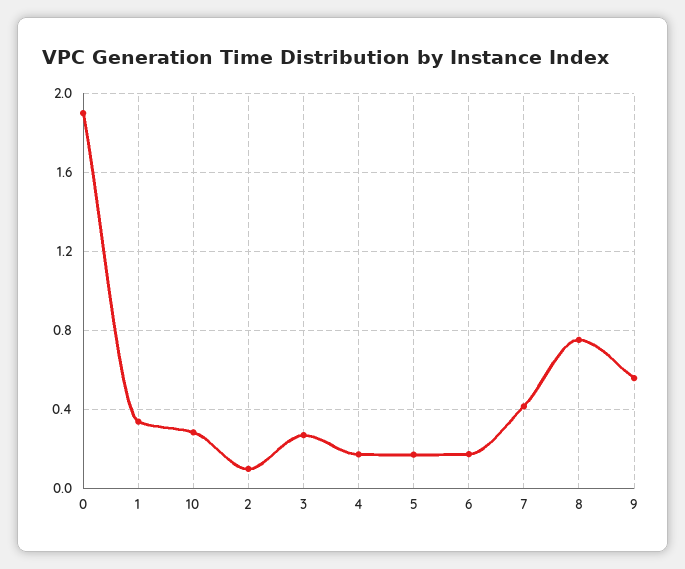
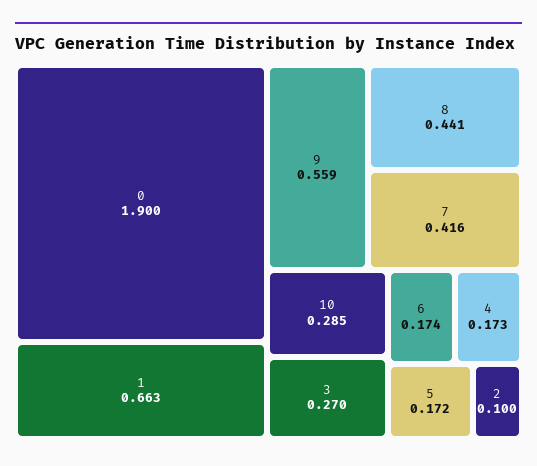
  {
    "0": 1.9,
-   "1": 0.35,
+   "1": 0.663,
    "10": 0.285,
    "2": 0.1,
    "3": 0.27,
    "4": 0.173,
    "5": 0.172,
    "6": 0.174,
    "7": 0.416,
-   "8": 0.75,
+   "8": 0.441,
    "9": 0.559
  }

